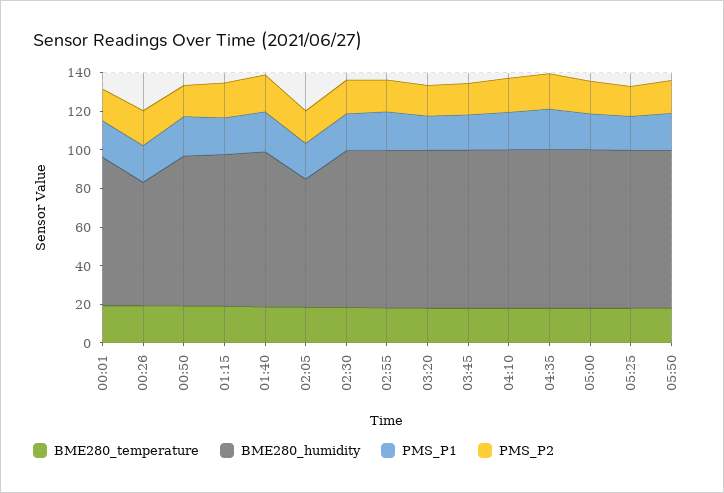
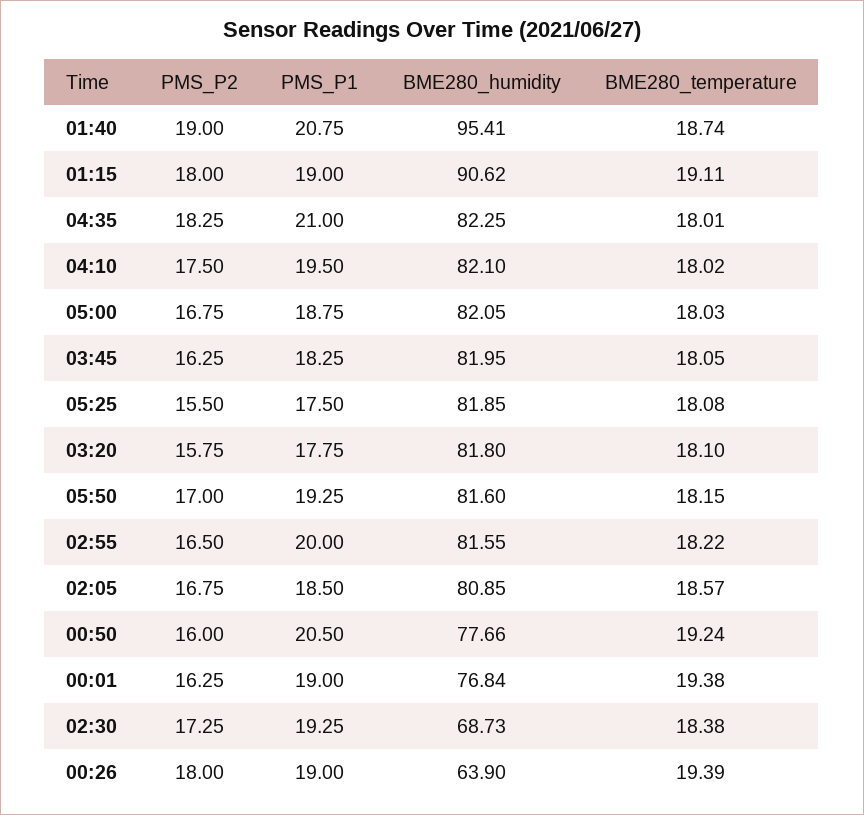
  {
    "BME280_temperature": {
      "00:01": 19.38,
      "00:26": 19.39,
      "00:50": 19.24,
      "01:15": 19.11,
      "01:40": 18.74,
      "02:05": 18.57,
      "02:30": 18.38,
      "02:55": 18.22,
      "03:20": 18.1,
      "03:45": 18.05,
      "04:10": 18.02,
      "04:35": 18.01,
      "05:00": 18.03,
      "05:25": 18.08,
      "05:50": 18.15
    },
    "BME280_humidity": {
      "00:01": 76.84,
      "00:26": 63.9,
      "00:50": 77.66,
-     "01:15": 80,
+     "01:15": 90.62,
-     "01:40": 80,
+     "01:40": 95.41,
-     "02:05": 65,
+     "02:05": 80.85,
-     "02:30": 80,
+     "02:30": 68.73,
      "02:55": 81.55,
      "03:20": 81.8,
      "03:45": 81.95,
      "04:10": 82.1,
      "04:35": 82.25,
      "05:00": 82.05,
      "05:25": 81.85,
      "05:50": 81.6
    },
    "PMS_P1": {
      "00:01": 19,
      "00:26": 19,
      "00:50": 20.5,
      "01:15": 19,
      "01:40": 20.75,
      "02:05": 18.5,
      "02:30": 19.25,
      "02:55": 20,
      "03:20": 17.75,
      "03:45": 18.25,
      "04:10": 19.5,
      "04:35": 21,
      "05:00": 18.75,
      "05:25": 17.5,
      "05:50": 19.25
    },
    "PMS_P2": {
      "00:01": 16.25,
      "00:26": 18,
      "00:50": 16,
      "01:15": 18,
      "01:40": 19,
      "02:05": 16.75,
      "02:30": 17.25,
      "02:55": 16.5,
      "03:20": 15.75,
      "03:45": 16.25,
      "04:10": 17.5,
      "04:35": 18.25,
      "05:00": 16.75,
      "05:25": 15.5,
      "05:50": 17
    }
  }

